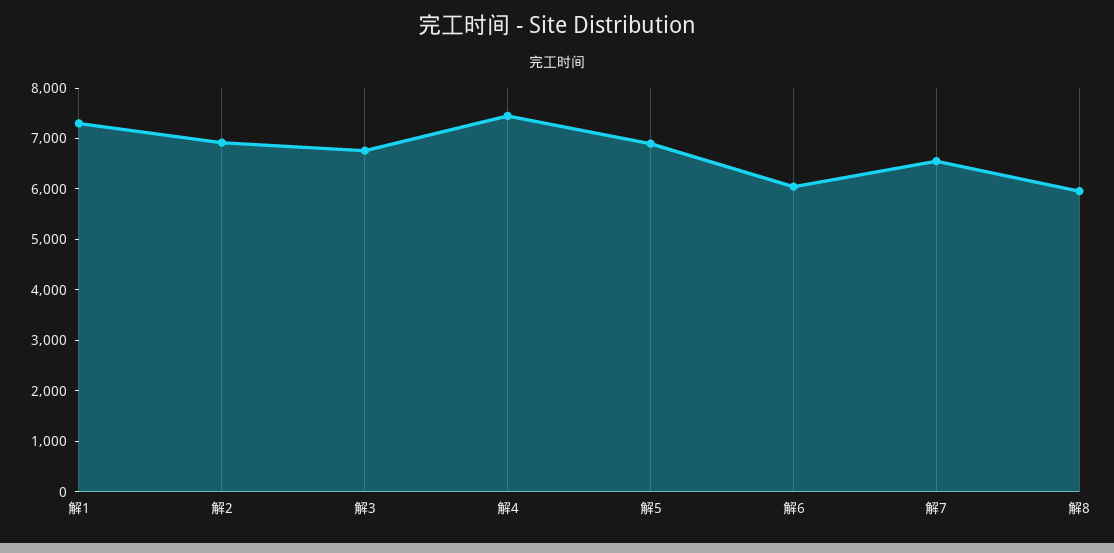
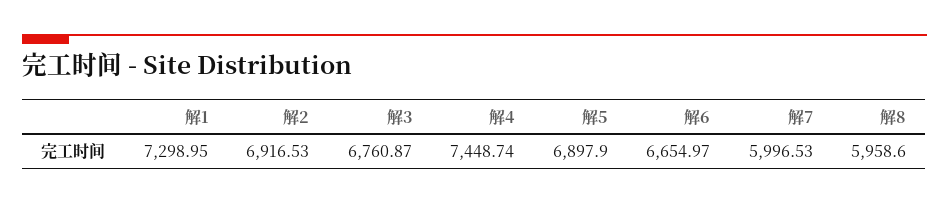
  {
    "解1": 7298.95,
    "解2": 6916.53,
    "解3": 6760.87,
    "解4": 7448.74,
    "解5": 6897.9,
-   "解6": 6000,
+   "解6": 6654.97,
-   "解7": 6600,
+   "解7": 5996.53,
    "解8": 5958.6
  }

